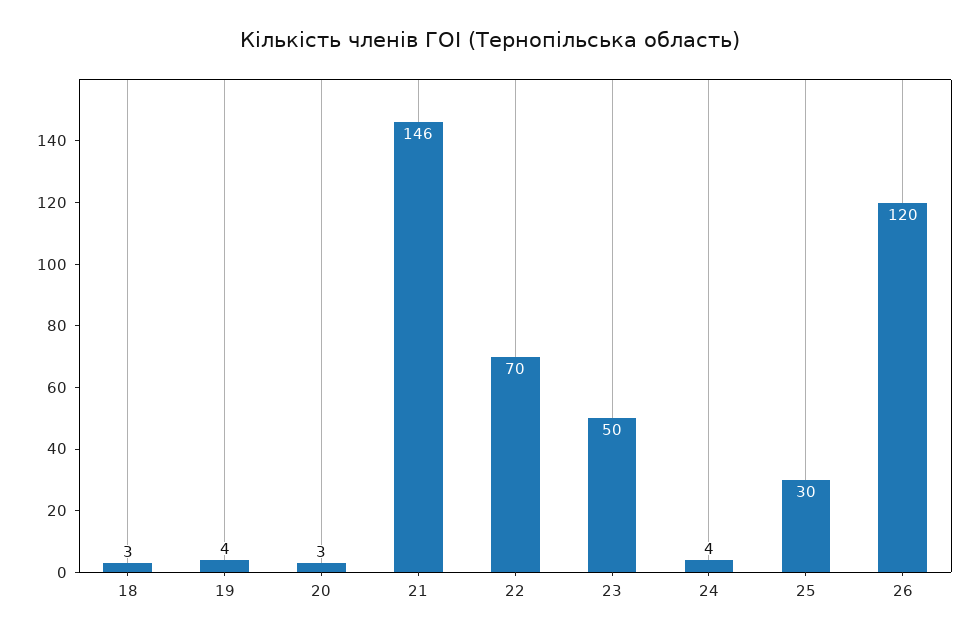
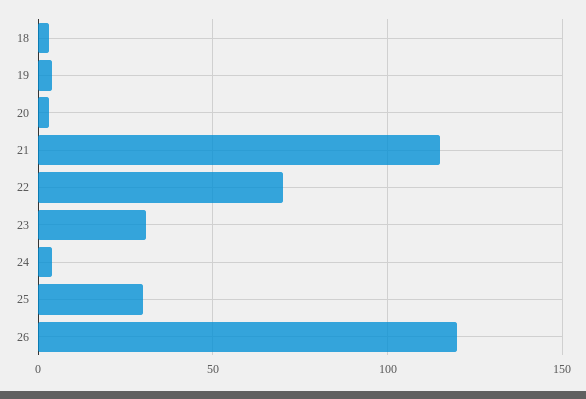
  {
    "18": 3,
    "19": 4,
    "20": 3,
-   "21": 146,
+   "21": 115,
    "22": 70,
-   "23": 50,
+   "23": 30,
    "24": 4,
    "25": 30,
    "26": 120
  }

